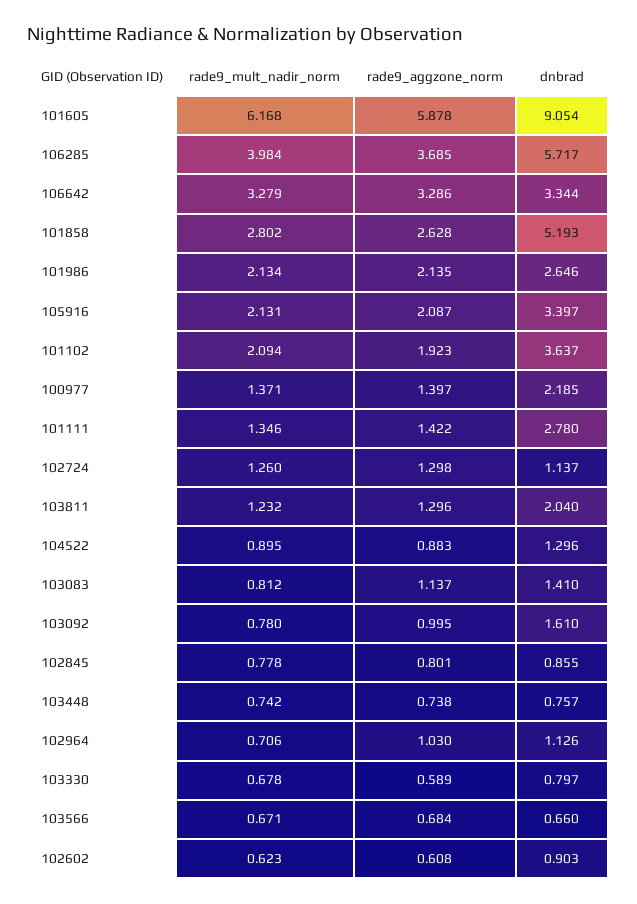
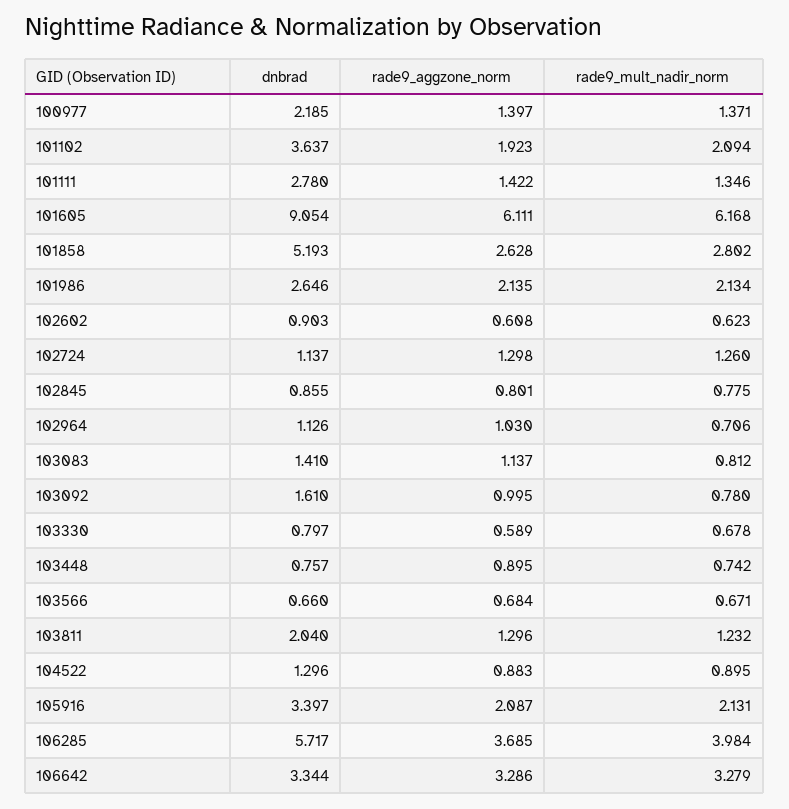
  {
    "rade9_mult_nadir_norm": {
      "101605": 6.168,
      "106285": 3.984,
      "106642": 3.279,
      "101858": 2.802,
      "101986": 2.134,
      "105916": 2.131,
      "101102": 2.094,
      "100977": 1.371,
      "101111": 1.346,
      "102724": 1.26,
      "103811": 1.232,
      "104522": 0.895,
      "103083": 0.812,
      "103092": 0.78,
-     "102845": 0.778,
+     "102845": 0.775,
      "103448": 0.742,
      "102964": 0.706,
      "103330": 0.678,
      "103566": 0.671,
      "102602": 0.623
    },
    "rade9_aggzone_norm": {
-     "101605": 5.878,
+     "101605": 6.111,
      "106285": 3.685,
      "106642": 3.286,
      "101858": 2.628,
      "101986": 2.135,
      "105916": 2.087,
      "101102": 1.923,
      "100977": 1.397,
      "101111": 1.422,
      "102724": 1.298,
      "103811": 1.296,
      "104522": 0.883,
      "103083": 1.137,
      "103092": 0.995,
      "102845": 0.801,
-     "103448": 0.738,
+     "103448": 0.895,
      "102964": 1.03,
      "103330": 0.589,
      "103566": 0.684,
      "102602": 0.608
    },
    "dnbrad": {
      "101605": 9.054,
      "106285": 5.717,
      "106642": 3.344,
      "101858": 5.193,
      "101986": 2.646,
      "105916": 3.397,
      "101102": 3.637,
      "100977": 2.185,
      "101111": 2.78,
      "102724": 1.137,
      "103811": 2.04,
      "104522": 1.296,
      "103083": 1.41,
      "103092": 1.61,
      "102845": 0.855,
      "103448": 0.757,
      "102964": 1.126,
      "103330": 0.797,
      "103566": 0.66,
      "102602": 0.903
    }
  }

